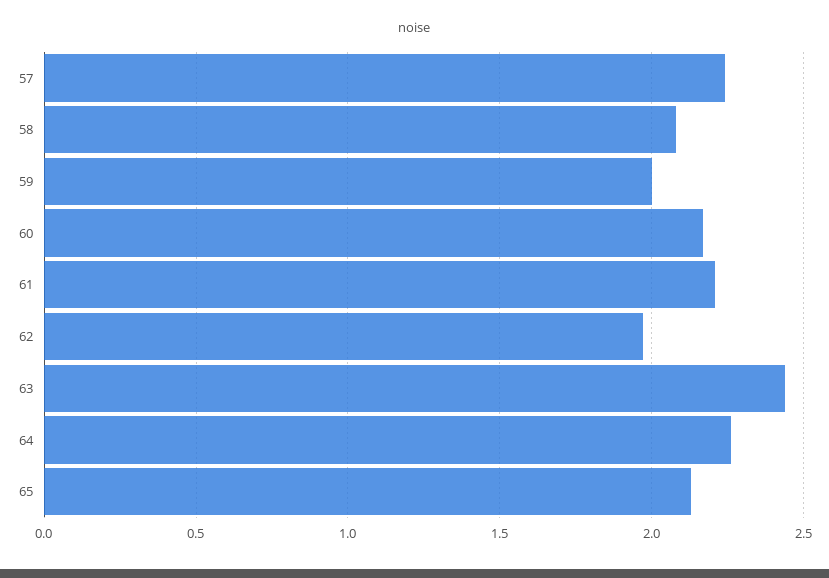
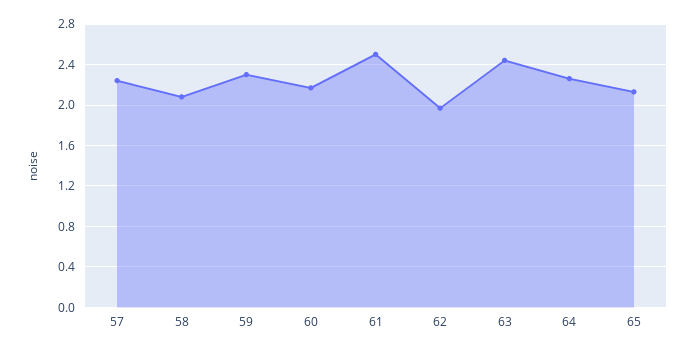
  {
    "57": 2.25,
    "58": 2.1,
-   "59": 2,
+   "59": 2.3,
    "60": 2.15,
-   "61": 2.2,
+   "61": 2.5,
    "62": 1.95,
    "63": 2.45,
    "64": 2.25,
    "65": 2.15
  }

